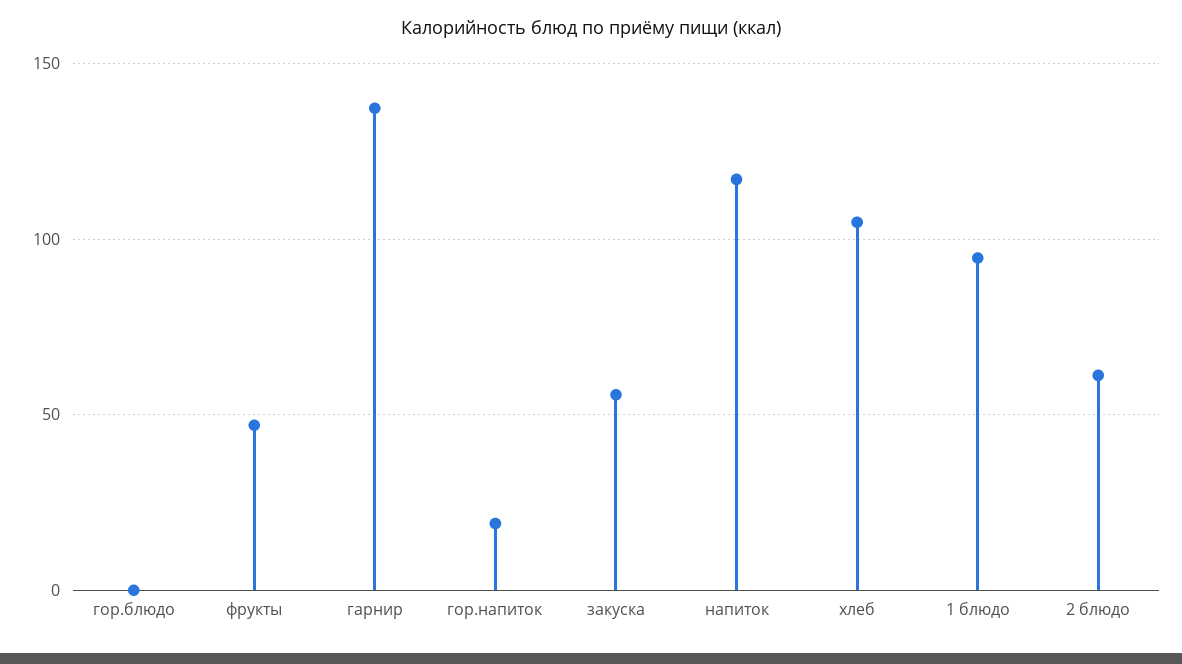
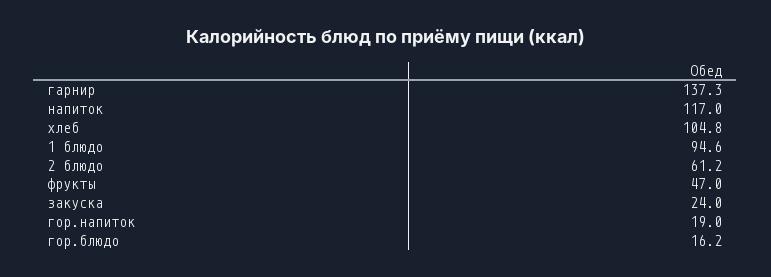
  {
-   "гор.блюдо": 0,
+   "гор.блюдо": 16.2,
    "фрукты": 47,
    "гарнир": 137.3,
    "гор.напиток": 19,
-   "закуска": 55,
+   "закуска": 24,
    "напиток": 117,
    "хлеб": 104.8,
    "1 блюдо": 94.6,
    "2 блюдо": 61.2
  }

